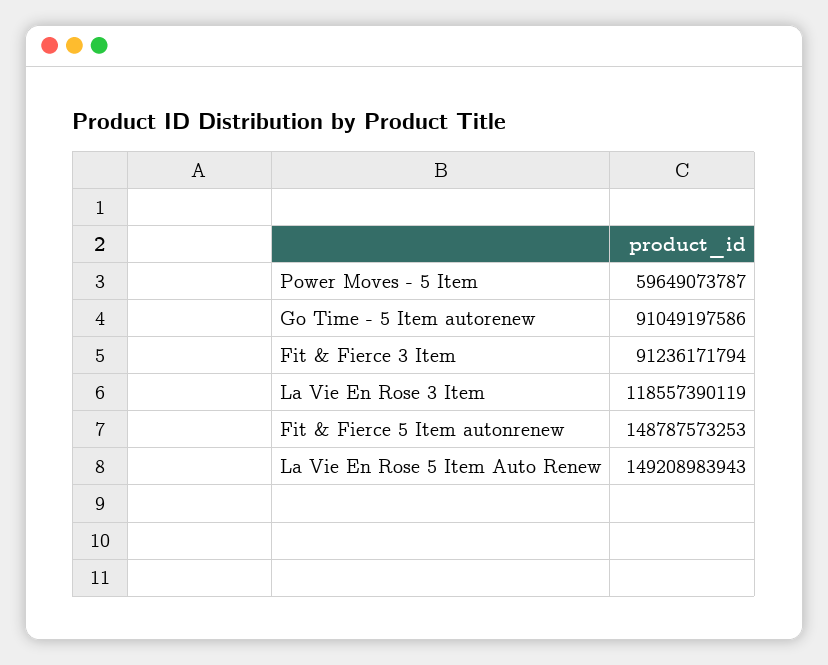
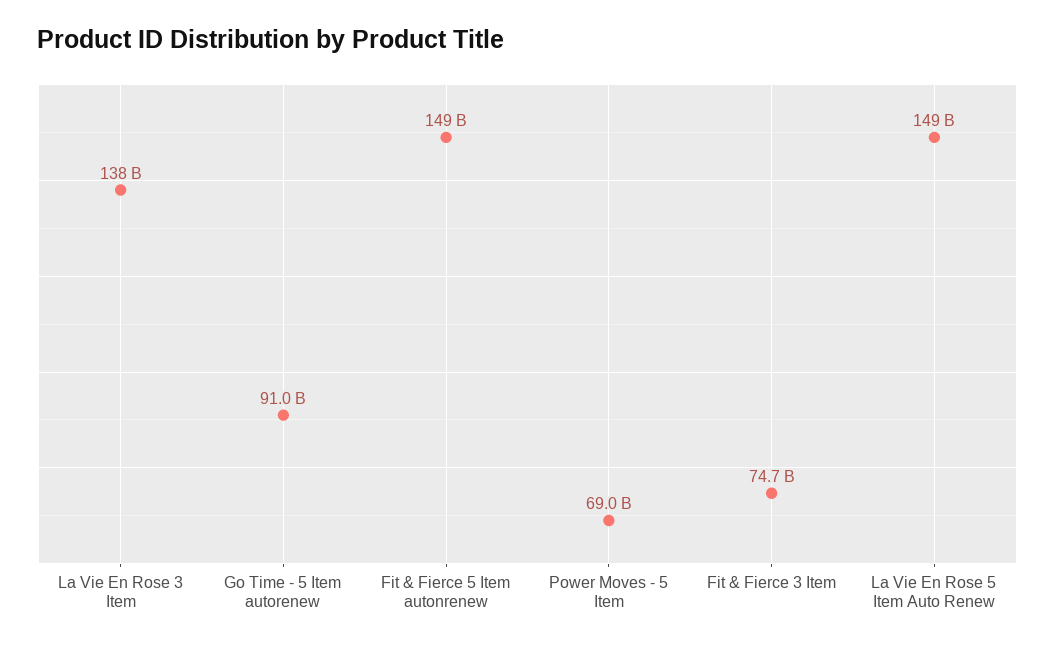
  {
-   "Power Moves - 5 Item": 59649073787,
+   "Power Moves - 5 Item": 69000000000,
    "Go Time - 5 Item autorenew": 91049197586,
-   "Fit & Fierce 3 Item": 91236171794,
+   "Fit & Fierce 3 Item": 74700000000,
-   "La Vie En Rose 3 Item": 118557390119,
+   "La Vie En Rose 3 Item": 138000000000,
    "Fit & Fierce 5 Item autonrenew": 148787573253,
    "La Vie En Rose 5 Item Auto Renew": 149208983943
  }

